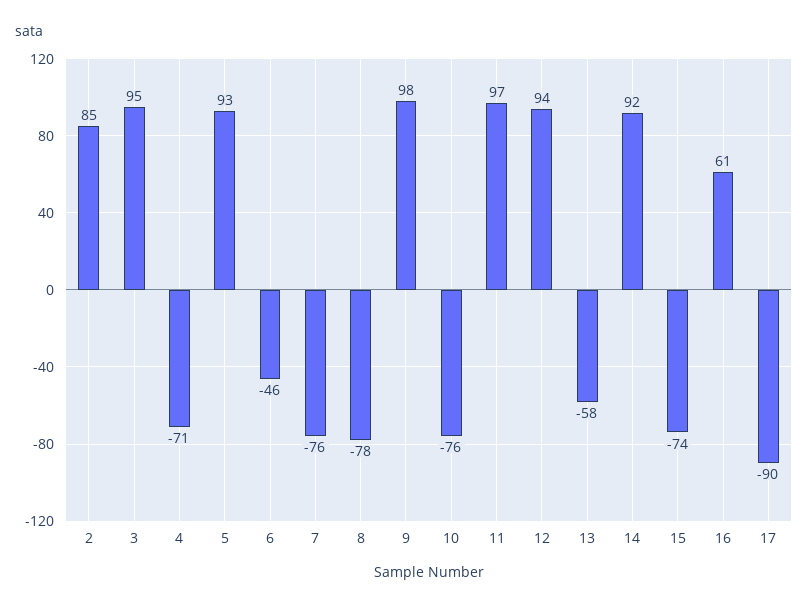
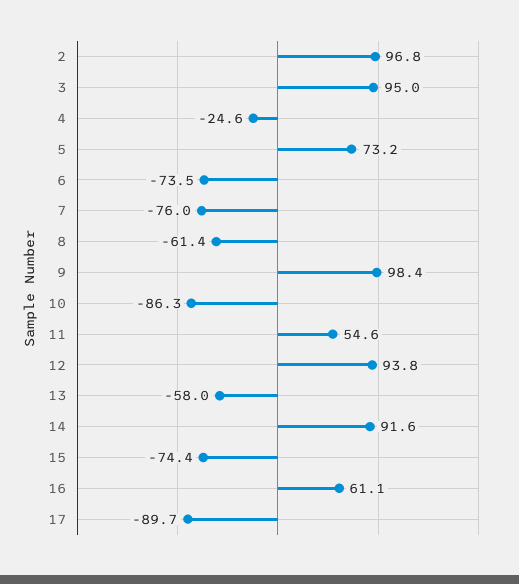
  {
-   "2": 85,
+   "2": 96.8,
    "3": 95,
-   "4": -71,
+   "4": -24.6,
-   "5": 93,
+   "5": 73.2,
-   "6": -46,
+   "6": -73.5,
    "7": -76,
-   "8": -78,
+   "8": -61.4,
    "9": 98.4,
-   "10": -76,
+   "10": -86.3,
-   "11": 97,
+   "11": 54.6,
    "12": 93.8,
    "13": -58,
    "14": 91.6,
    "15": -74.4,
    "16": 61.1,
    "17": -89.7
  }

